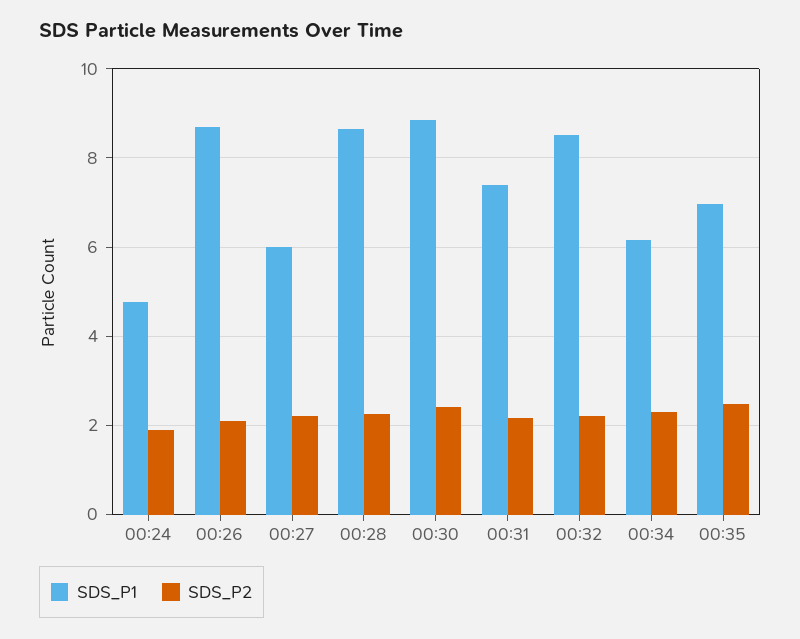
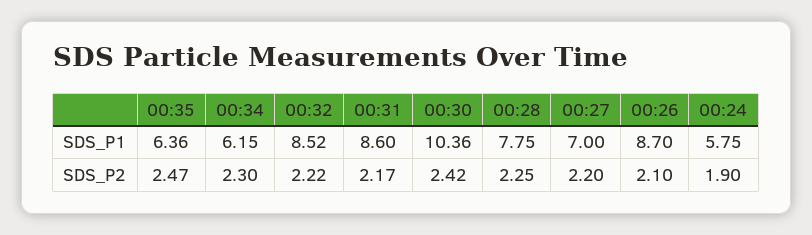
  {
    "SDS_P1": {
-     "00:24": 4.8,
+     "00:24": 5.75,
      "00:26": 8.7,
-     "00:27": 6,
+     "00:27": 7,
-     "00:28": 8.6,
+     "00:28": 7.75,
-     "00:30": 8.8,
+     "00:30": 10.36,
-     "00:31": 7.4,
+     "00:31": 8.6,
      "00:32": 8.52,
      "00:34": 6.15,
-     "00:35": 7
+     "00:35": 6.36
    },
    "SDS_P2": {
      "00:24": 1.9,
      "00:26": 2.1,
      "00:27": 2.2,
      "00:28": 2.25,
      "00:30": 2.42,
      "00:31": 2.17,
      "00:32": 2.22,
      "00:34": 2.3,
      "00:35": 2.47
    }
  }

